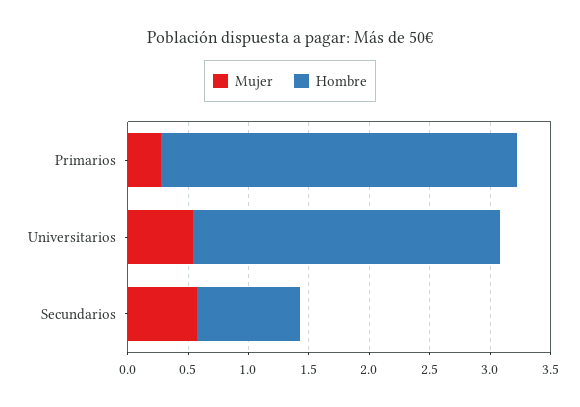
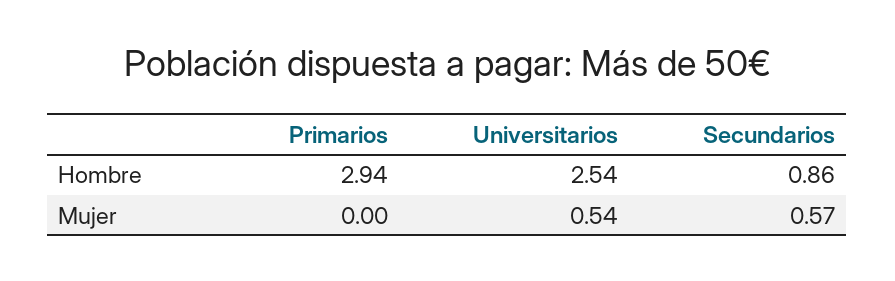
  {
    "Mujer": {
-     "Primarios": 0.3,
+     "Primarios": 0,
      "Universitarios": 0.54,
      "Secundarios": 0.57
    },
    "Hombre": {
      "Primarios": 2.94,
      "Universitarios": 2.54,
      "Secundarios": 0.86
    }
  }

